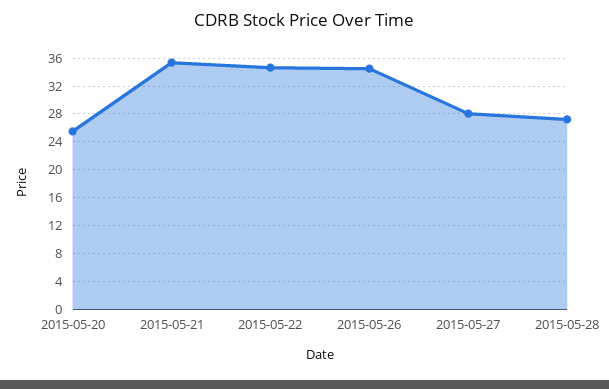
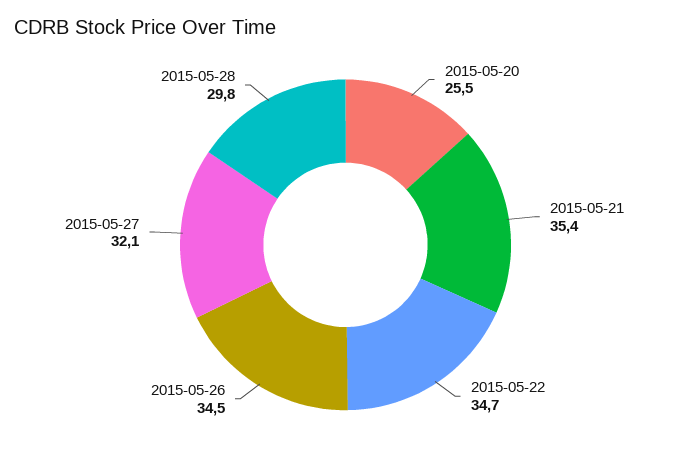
  {
    "2015-05-20": 25.5,
    "2015-05-21": 35.4,
    "2015-05-22": 34.7,
    "2015-05-26": 34.5,
-   "2015-05-27": 28,
+   "2015-05-27": 32.1,
-   "2015-05-28": 27
+   "2015-05-28": 29.8
  }

